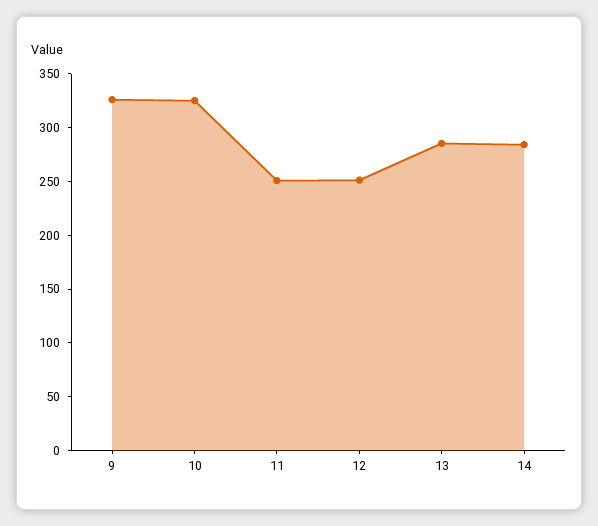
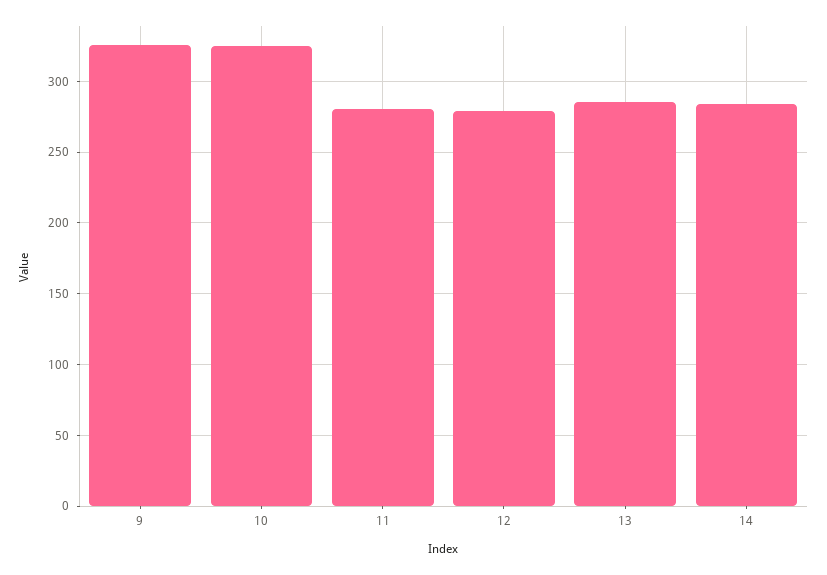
  {
    "9": 325,
    "10": 325,
-   "11": 250,
+   "11": 280,
-   "12": 250,
+   "12": 280,
    "13": 285,
    "14": 285
  }

